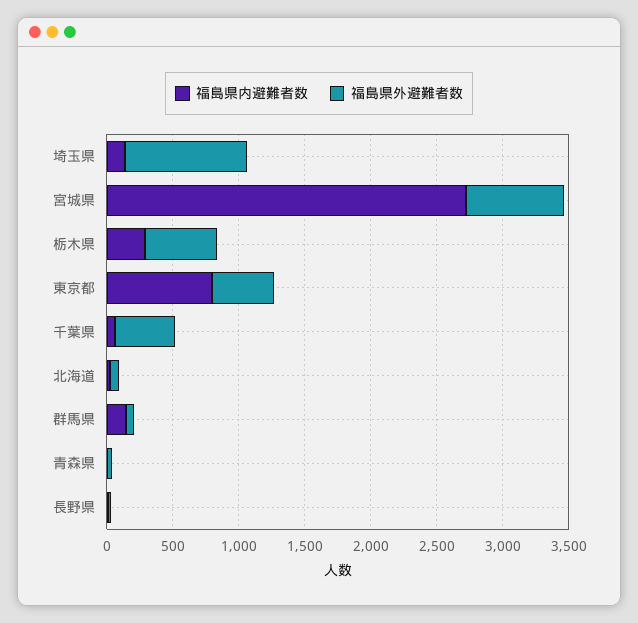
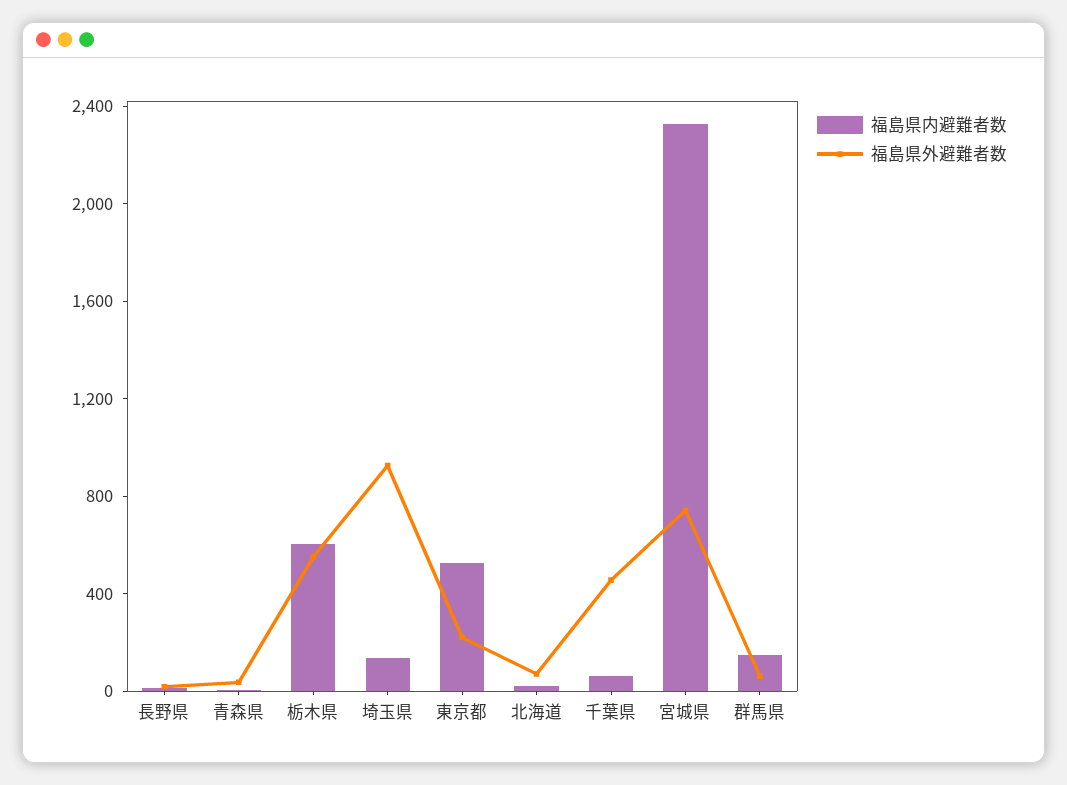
  {
    "福島県内避難者数": {
      "埼玉県": 100,
-     "宮城県": 2700,
+     "宮城県": 2300,
-     "栃木県": 300,
+     "栃木県": 600,
-     "東京都": 800,
+     "東京都": 500,
      "千葉県": 100,
      "北海道": 0,
      "群馬県": 100,
      "青森県": 0,
      "長野県": 0
    },
    "福島県外避難者数": {
      "埼玉県": 900,
      "宮城県": 700,
      "栃木県": 600,
-     "東京都": 500,
+     "東京都": 200,
      "千葉県": 500,
      "北海道": 100,
      "群馬県": 100,
      "青森県": 0,
      "長野県": 0
    }
  }

